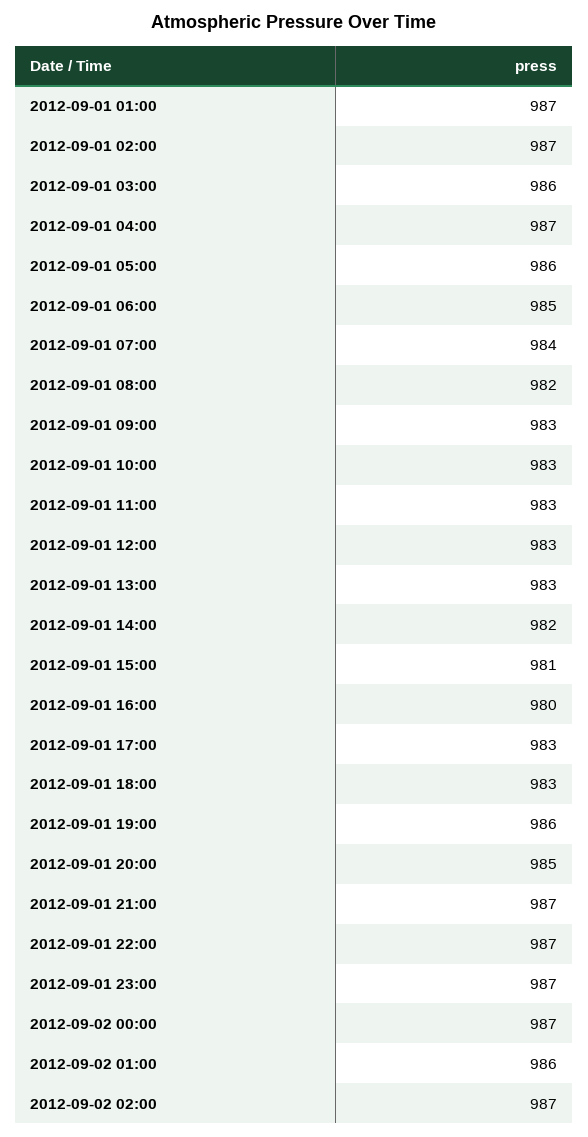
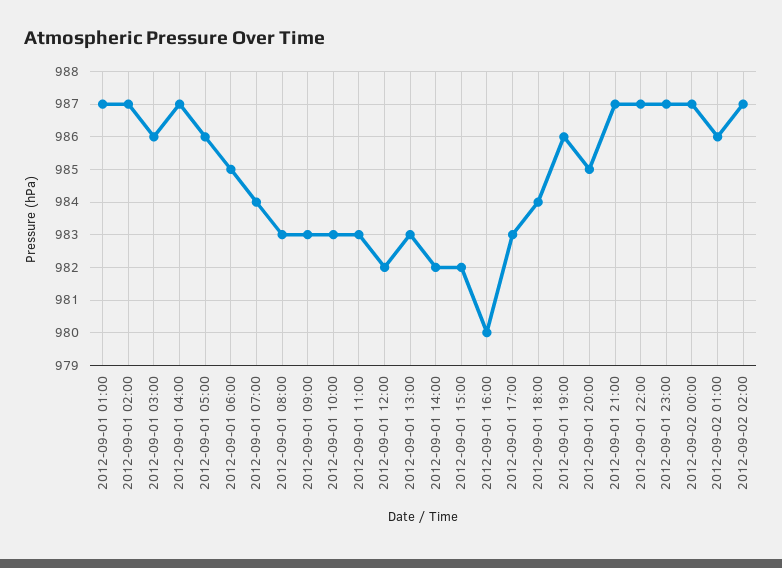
  {
    "2012-09-01 01:00": 987,
    "2012-09-01 02:00": 987,
    "2012-09-01 03:00": 986,
    "2012-09-01 04:00": 987,
    "2012-09-01 05:00": 986,
    "2012-09-01 06:00": 985,
    "2012-09-01 07:00": 984,
-   "2012-09-01 08:00": 982,
+   "2012-09-01 08:00": 983,
    "2012-09-01 09:00": 983,
    "2012-09-01 10:00": 983,
    "2012-09-01 11:00": 983,
-   "2012-09-01 12:00": 983,
+   "2012-09-01 12:00": 982,
    "2012-09-01 13:00": 983,
    "2012-09-01 14:00": 982,
-   "2012-09-01 15:00": 981,
+   "2012-09-01 15:00": 982,
    "2012-09-01 16:00": 980,
    "2012-09-01 17:00": 983,
-   "2012-09-01 18:00": 983,
+   "2012-09-01 18:00": 984,
    "2012-09-01 19:00": 986,
    "2012-09-01 20:00": 985,
    "2012-09-01 21:00": 987,
    "2012-09-01 22:00": 987,
    "2012-09-01 23:00": 987,
    "2012-09-02 00:00": 987,
    "2012-09-02 01:00": 986,
    "2012-09-02 02:00": 987
  }

